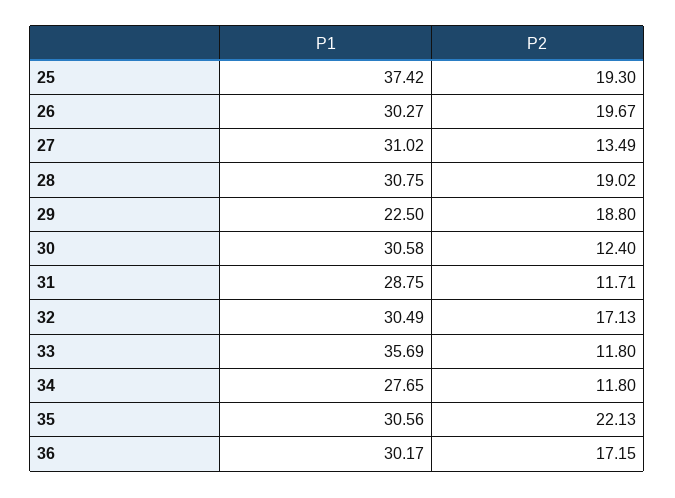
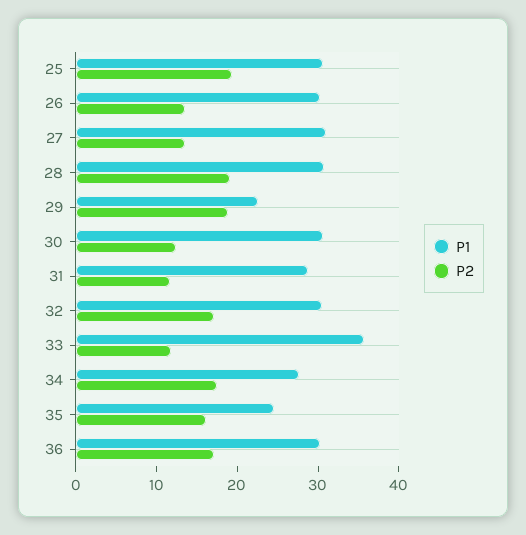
  {
    "P1": {
-     "25": 37.42,
+     "25": 30,
      "26": 30.27,
      "27": 31.02,
      "28": 30.75,
      "29": 22.5,
      "30": 30.58,
      "31": 28.75,
      "32": 30.49,
      "33": 35.69,
      "34": 27.65,
-     "35": 30.56,
+     "35": 24,
      "36": 30.17
    },
    "P2": {
      "25": 19.3,
-     "26": 19.67,
+     "26": 14,
      "27": 13.49,
      "28": 19.02,
      "29": 18.8,
      "30": 12.4,
      "31": 11.71,
      "32": 17.13,
      "33": 11.8,
-     "34": 11.8,
+     "34": 18,
-     "35": 22.13,
+     "35": 16,
      "36": 17.15
    }
  }

